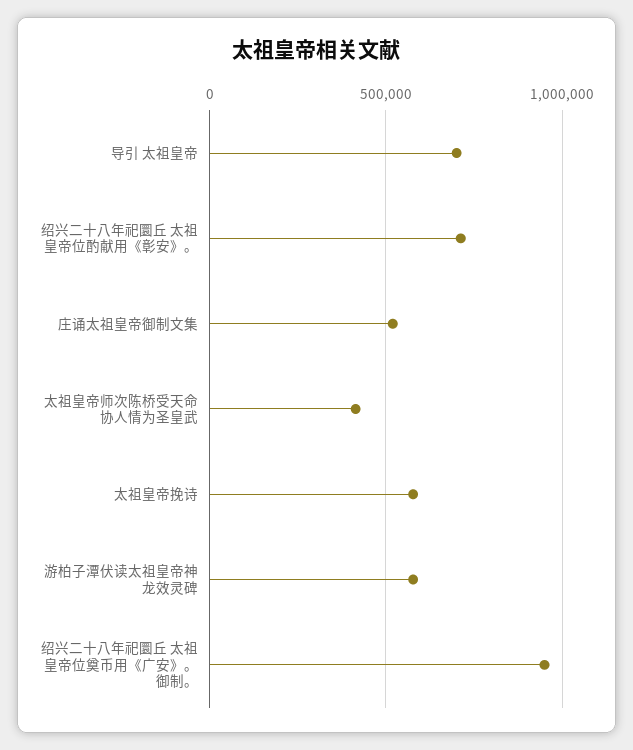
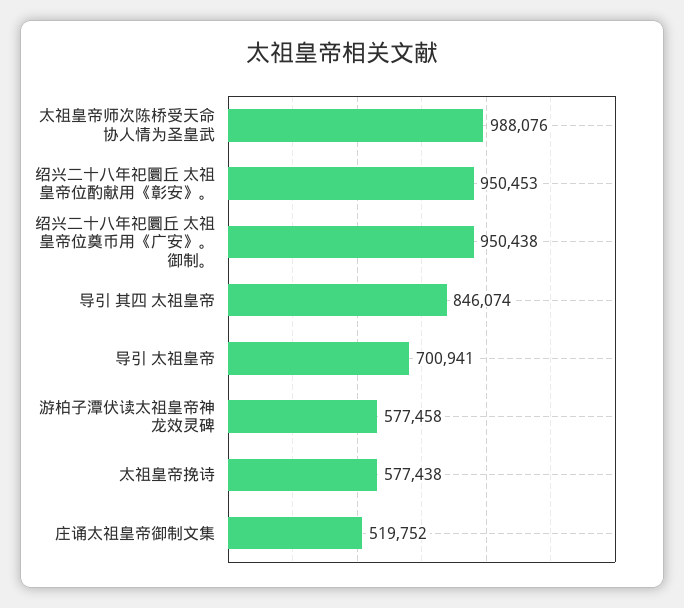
  {
    "导引 太祖皇帝": 700941,
-   "绍兴二十八年祀圜丘 太祖皇帝位酌献用《彰安》。": 700000,
+   "绍兴二十八年祀圜丘 太祖皇帝位酌献用《彰安》。": 950453,
    "庄诵太祖皇帝御制文集": 519752,
-   "太祖皇帝师次陈桥受天命协人情为圣皇武": 400000,
+   "太祖皇帝师次陈桥受天命协人情为圣皇武": 988076,
    "太祖皇帝挽诗": 577438,
    "游柏子潭伏读太祖皇帝神龙效灵碑": 577458,
-   "绍兴二十八年祀圜丘 太祖皇帝位奠币用《广安》。御制。": 950438
+   "绍兴二十八年祀圜丘 太祖皇帝位奠币用《广安》。御制。": 950438,
+   "导引 其四 太祖皇帝": 846074
  }

